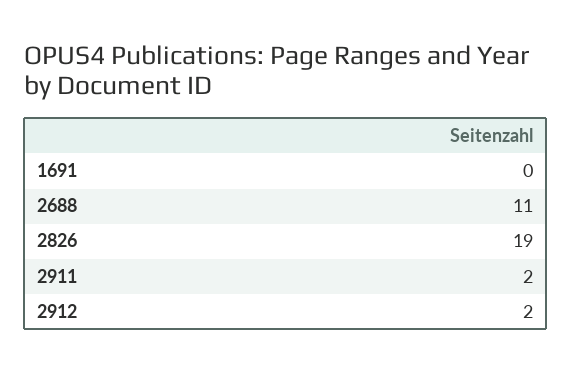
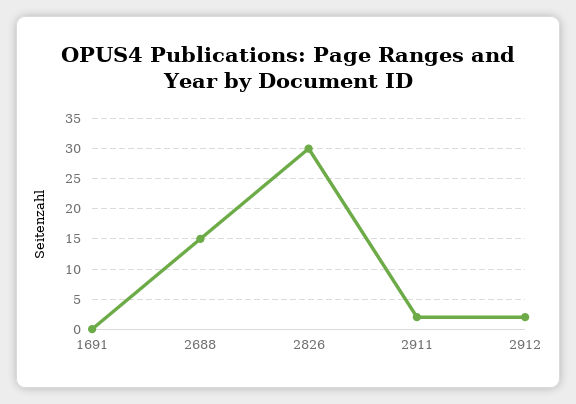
  {
    "1691": 0,
-   "2688": 11,
+   "2688": 15,
-   "2826": 19,
+   "2826": 30,
    "2911": 2,
    "2912": 2
  }

